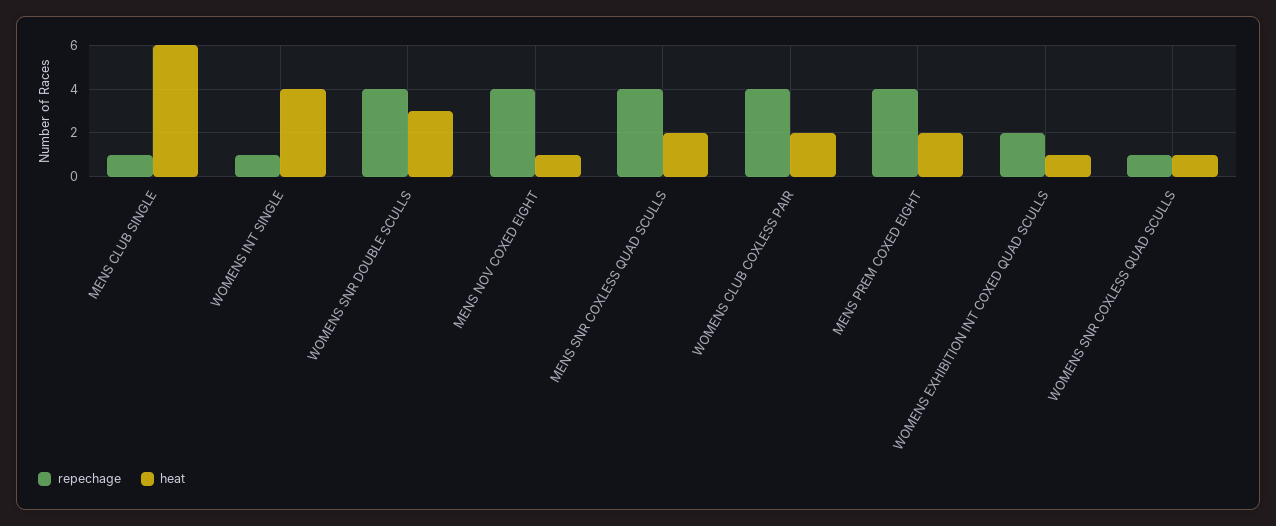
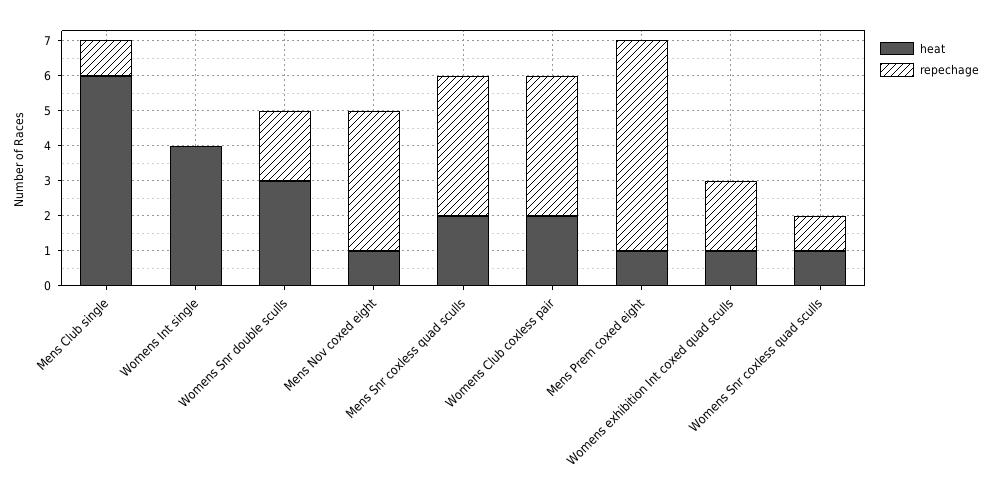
  {
    "repechage": {
      "MENS CLUB SINGLE": 1,
-     "WOMENS INT SINGLE": 1,
+     "WOMENS INT SINGLE": 0,
-     "WOMENS SNR DOUBLE SCULLS": 4,
+     "WOMENS SNR DOUBLE SCULLS": 2,
      "MENS NOV COXED EIGHT": 4,
      "MENS SNR COXLESS QUAD SCULLS": 4,
      "WOMENS CLUB COXLESS PAIR": 4,
-     "MENS PREM COXED EIGHT": 4,
+     "MENS PREM COXED EIGHT": 6,
      "WOMENS EXHIBITION INT COXED QUAD SCULLS": 2,
      "WOMENS SNR COXLESS QUAD SCULLS": 1
    },
    "heat": {
      "MENS CLUB SINGLE": 6,
      "WOMENS INT SINGLE": 4,
      "WOMENS SNR DOUBLE SCULLS": 3,
      "MENS NOV COXED EIGHT": 1,
      "MENS SNR COXLESS QUAD SCULLS": 2,
      "WOMENS CLUB COXLESS PAIR": 2,
-     "MENS PREM COXED EIGHT": 2,
+     "MENS PREM COXED EIGHT": 1,
      "WOMENS EXHIBITION INT COXED QUAD SCULLS": 1,
      "WOMENS SNR COXLESS QUAD SCULLS": 1
    }
  }

